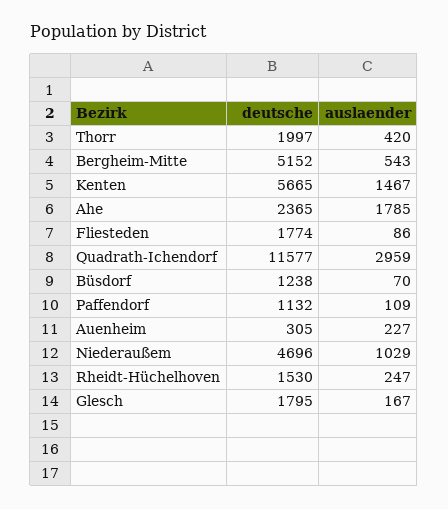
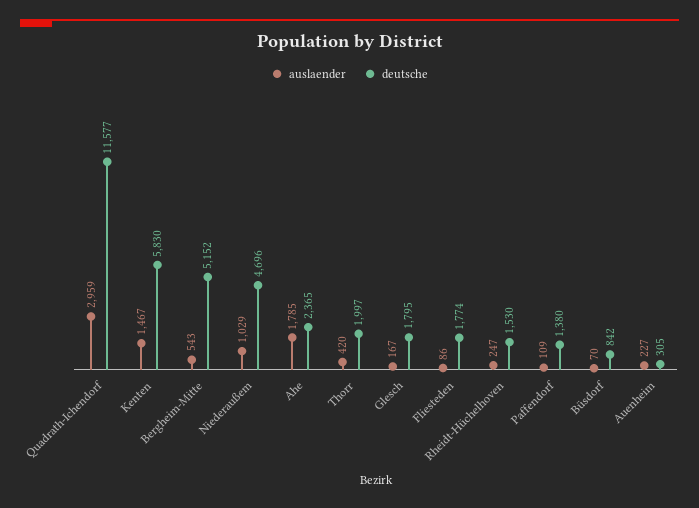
  {
    "deutsche": {
      "Thorr": 1997,
      "Bergheim-Mitte": 5152,
-     "Kenten": 5665,
+     "Kenten": 5830,
      "Ahe": 2365,
      "Fliesteden": 1774,
      "Quadrath-Ichendorf": 11577,
-     "Büsdorf": 1238,
+     "Büsdorf": 842,
-     "Paffendorf": 1132,
+     "Paffendorf": 1380,
      "Auenheim": 305,
      "Niederaußem": 4696,
      "Rheidt-Hüchelhoven": 1530,
      "Glesch": 1795
    },
    "auslaender": {
      "Thorr": 420,
      "Bergheim-Mitte": 543,
      "Kenten": 1467,
      "Ahe": 1785,
      "Fliesteden": 86,
      "Quadrath-Ichendorf": 2959,
      "Büsdorf": 70,
      "Paffendorf": 109,
      "Auenheim": 227,
      "Niederaußem": 1029,
      "Rheidt-Hüchelhoven": 247,
      "Glesch": 167
    }
  }

